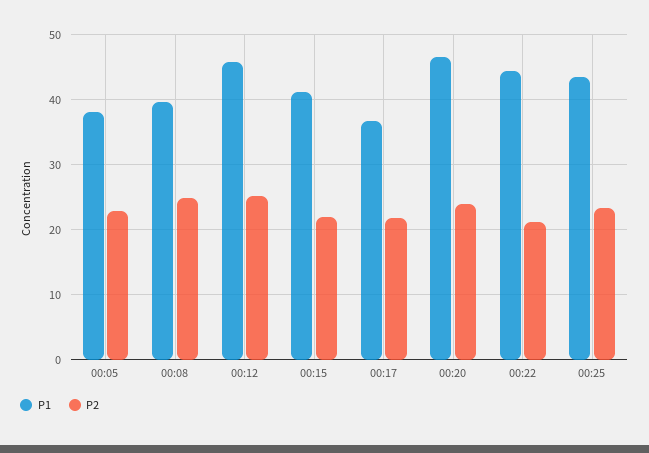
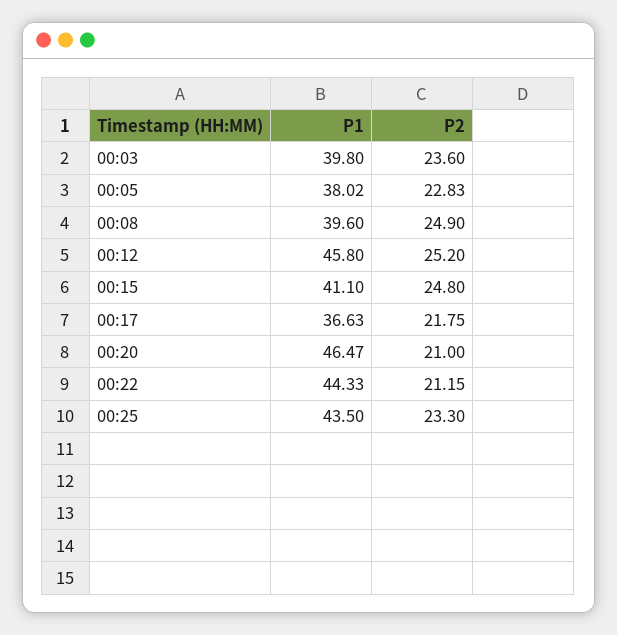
  {
    "P1": {
      "00:05": 38.02,
      "00:08": 39.6,
      "00:12": 45.8,
      "00:15": 41.1,
      "00:17": 36.63,
      "00:20": 46.47,
      "00:22": 44.33,
-     "00:25": 43.5
+     "00:25": 43.5,
+     "00:03": 39.8
    },
    "P2": {
      "00:05": 22.83,
      "00:08": 24.9,
      "00:12": 25.2,
-     "00:15": 22,
+     "00:15": 24.8,
      "00:17": 21.75,
-     "00:20": 24,
+     "00:20": 21,
      "00:22": 21.15,
-     "00:25": 23.3
+     "00:25": 23.3,
+     "00:03": 23.6
    }
  }

